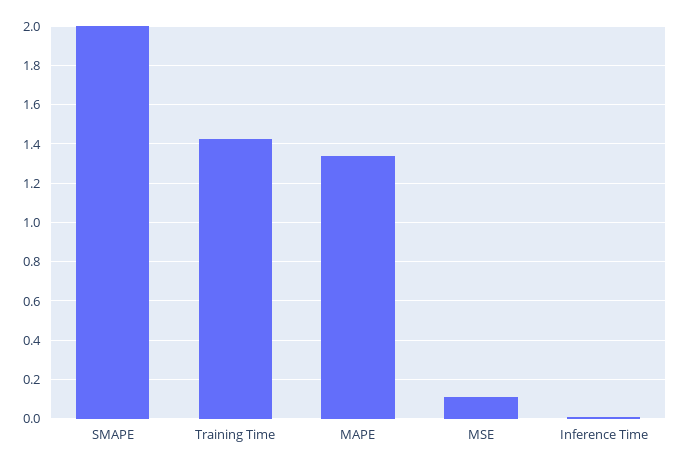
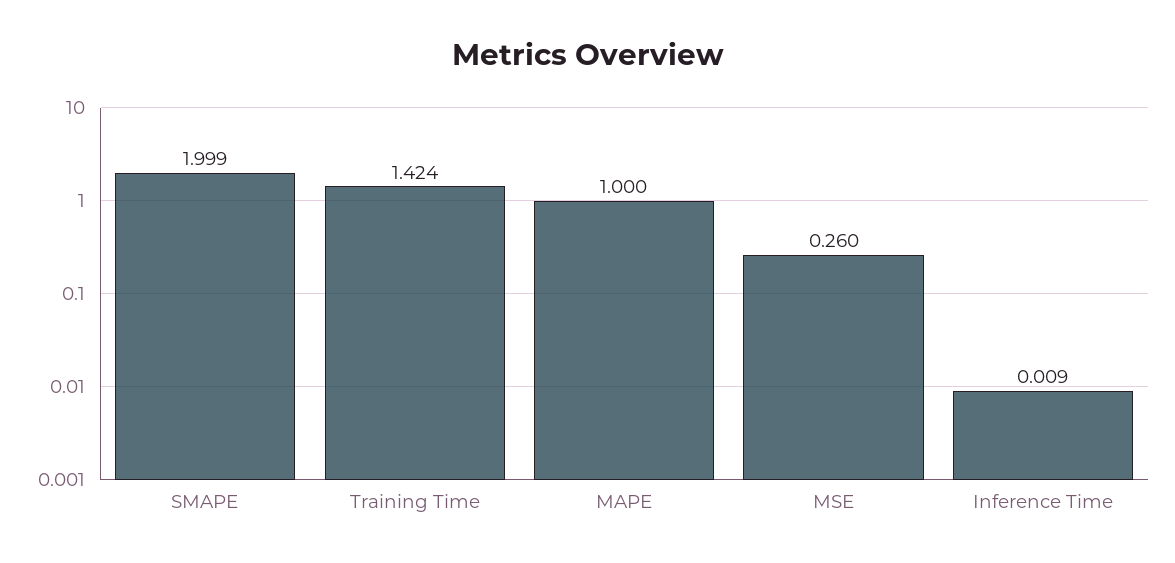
  {
    "SMAPE": 1.999,
    "Training Time": 1.424,
-   "MAPE": 1.35,
+   "MAPE": 1,
-   "MSE": 0.1,
+   "MSE": 0.26,
    "Inference Time": 0.009
  }

